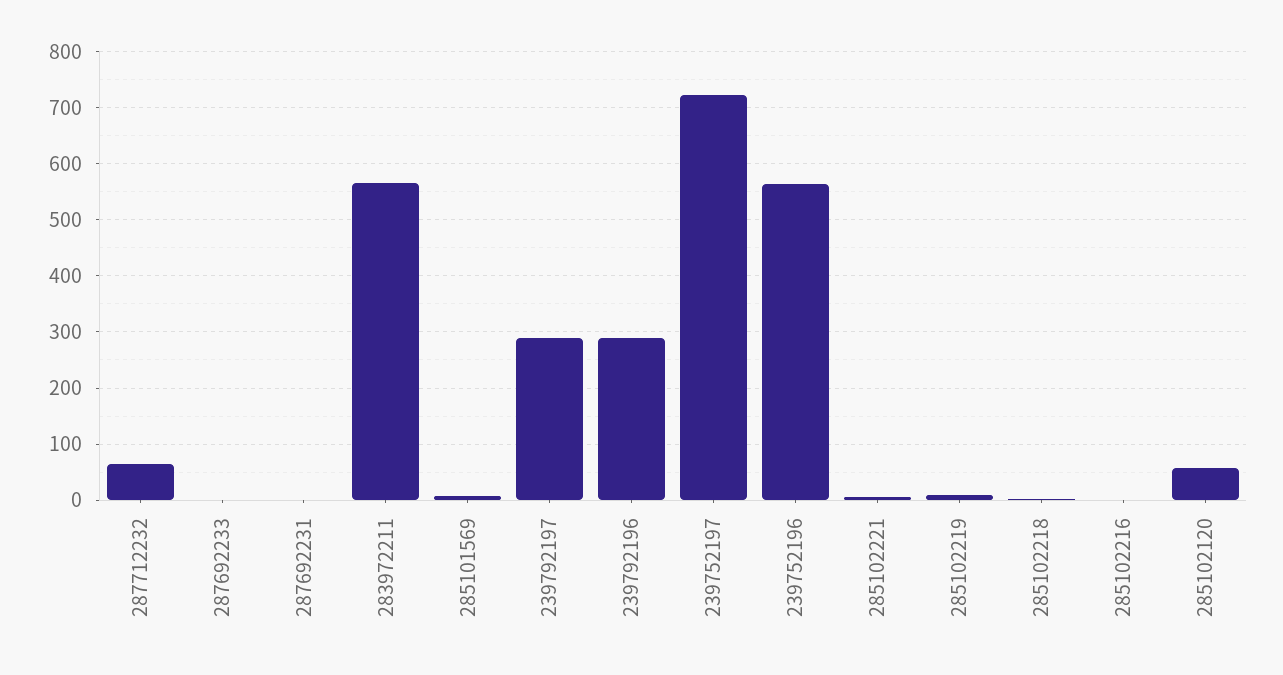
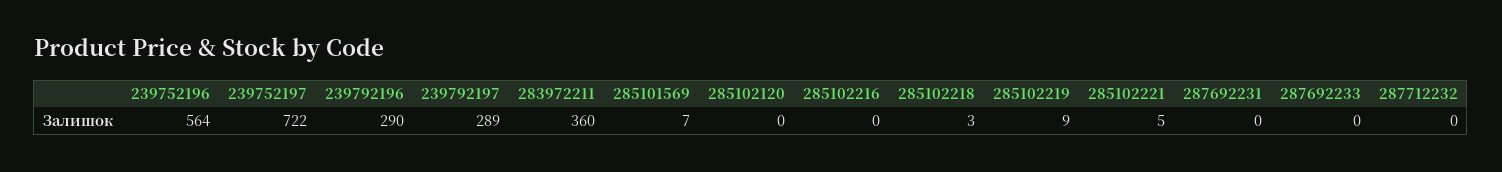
  {
-   "287712232": 60,
+   "287712232": 0,
    "287692233": 0,
    "287692231": 0,
-   "283972211": 560,
+   "283972211": 360,
    "285101569": 7,
    "239792197": 289,
    "239792196": 290,
    "239752197": 722,
    "239752196": 564,
    "285102221": 5,
    "285102219": 9,
    "285102218": 3,
    "285102216": 0,
-   "285102120": 60
+   "285102120": 0
  }

